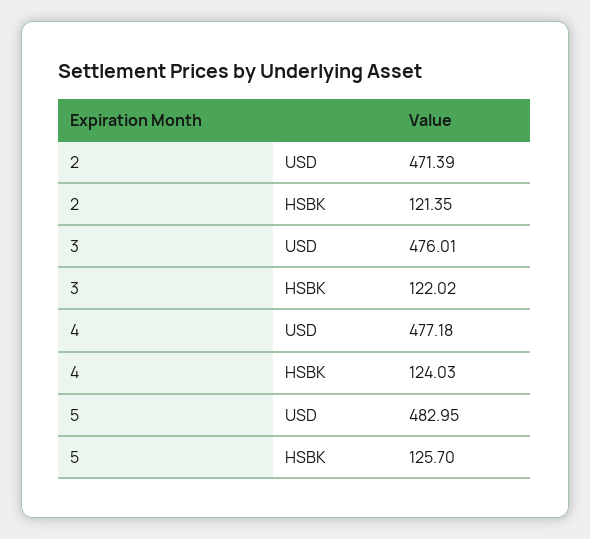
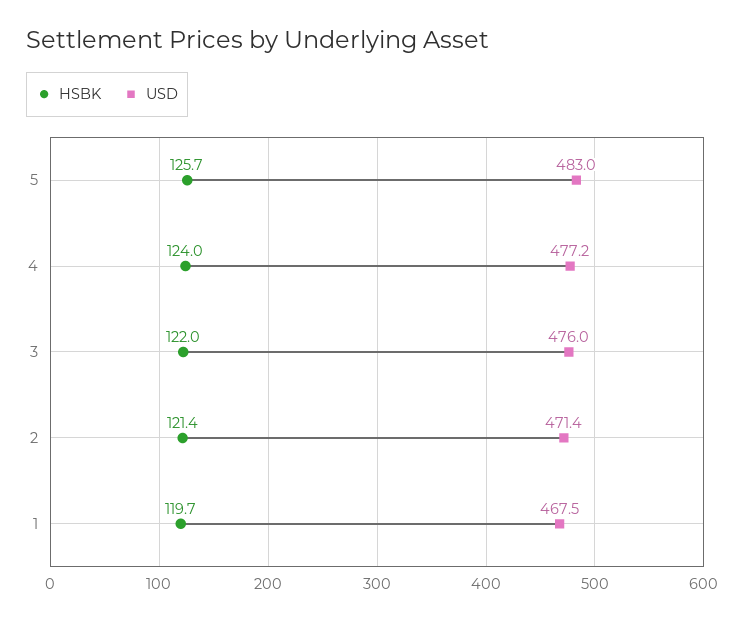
  {
    "USD": {
      "2": 471.39,
      "3": 476.01,
      "4": 477.18,
-     "5": 482.95
+     "5": 482.95,
+     "1": 467.5
    },
    "HSBK": {
      "2": 121.35,
      "3": 122.02,
      "4": 124.03,
-     "5": 125.7
+     "5": 125.7,
+     "1": 119.7
    }
  }

